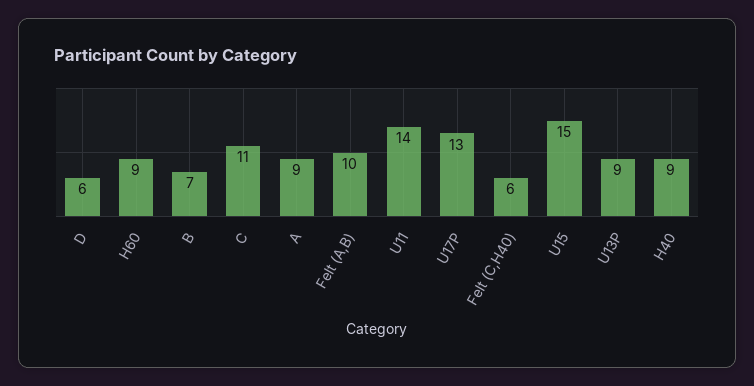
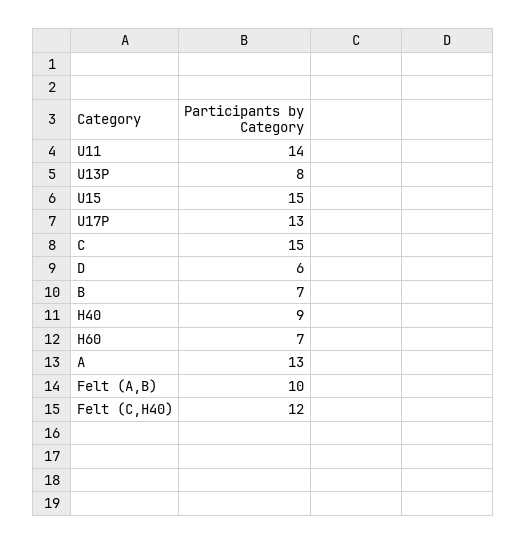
  {
    "D": 6,
-   "H60": 9,
+   "H60": 7,
    "B": 7,
-   "C": 11,
+   "C": 15,
-   "A": 9,
+   "A": 13,
    "Felt (A,B)": 10,
    "U11": 14,
    "U17P": 13,
-   "Felt (C,H40)": 6,
+   "Felt (C,H40)": 12,
    "U15": 15,
-   "U13P": 9,
+   "U13P": 8,
    "H40": 9
  }

